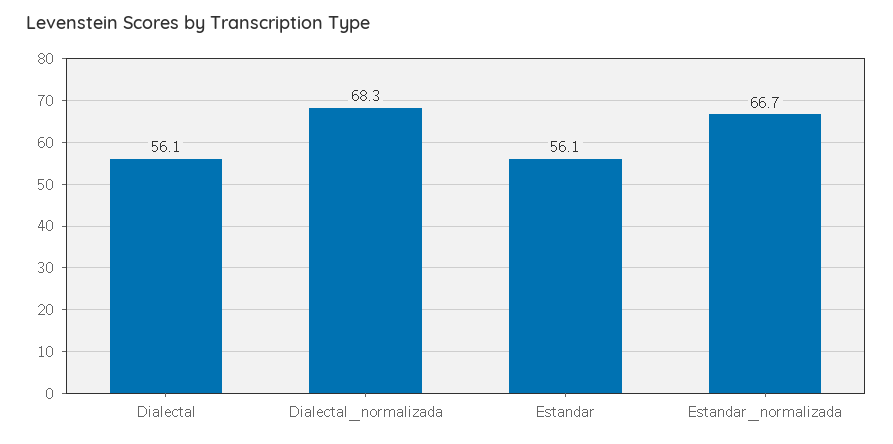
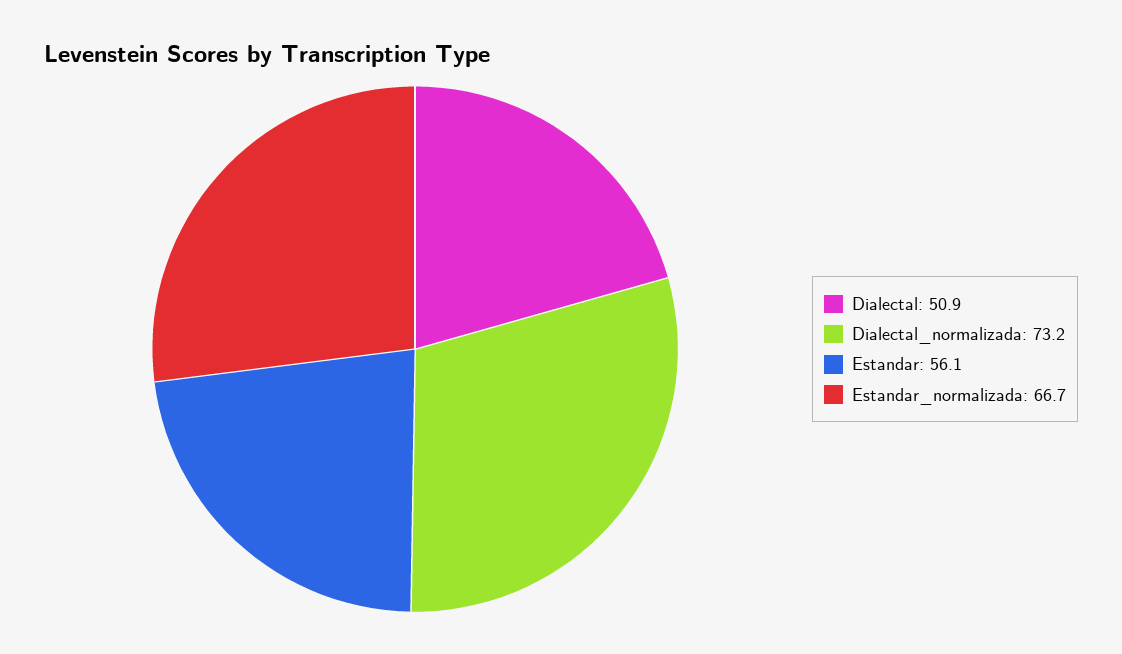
  {
-   "Dialectal": 56.1,
+   "Dialectal": 50.9,
-   "Dialectal_normalizada": 68.3,
+   "Dialectal_normalizada": 73.2,
    "Estandar": 56.1,
    "Estandar_normalizada": 66.7
  }

